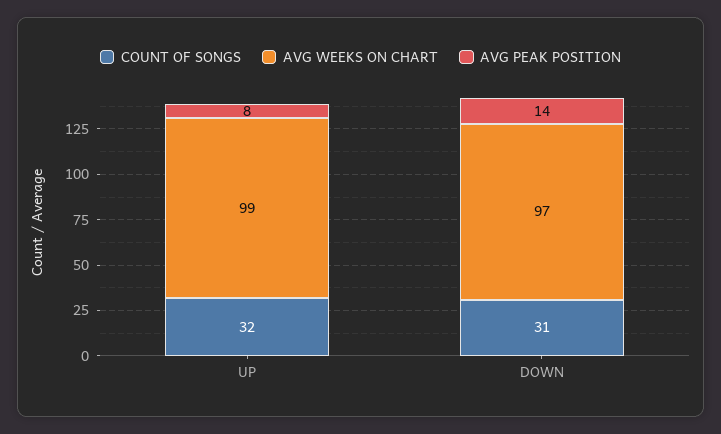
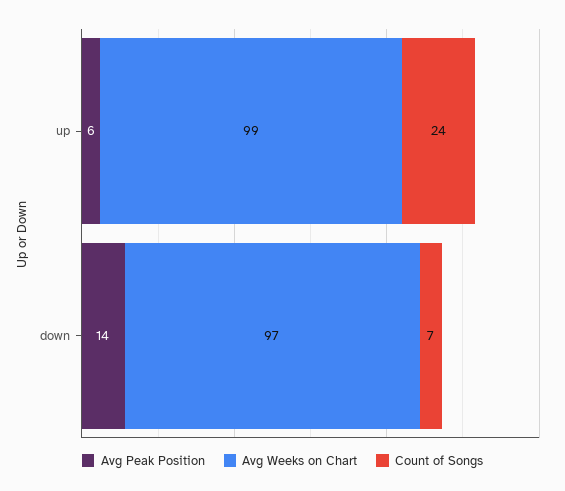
  {
    "COUNT OF SONGS": {
-     "UP": 32,
+     "UP": 24,
-     "DOWN": 31
+     "DOWN": 7
    },
    "AVG WEEKS ON CHART": {
      "UP": 99,
      "DOWN": 97
    },
    "AVG PEAK POSITION": {
-     "UP": 8,
+     "UP": 6,
      "DOWN": 14
    }
  }

